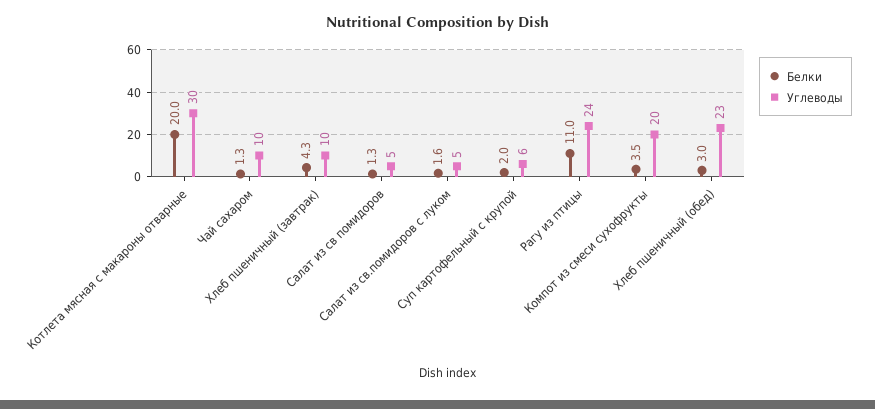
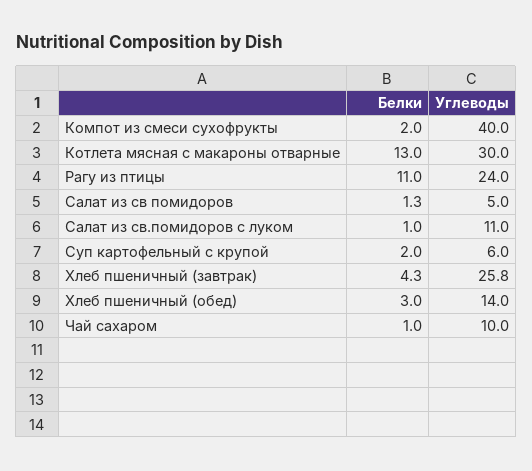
  {
    "Белки": {
-     "Котлета мясная с макароны отварные": 20,
+     "Котлета мясная с макароны отварные": 13,
-     "Чай сахаром": 1.3,
+     "Чай сахаром": 1,
      "Хлеб пшеничный (завтрак)": 4.3,
      "Салат из св помидоров": 1.3,
-     "Салат из св.помидоров с луком": 1.6,
+     "Салат из св.помидоров с луком": 1,
      "Суп картофельный с крупой": 2,
      "Рагу из птицы": 11,
-     "Компот из смеси сухофрукты": 3.5,
+     "Компот из смеси сухофрукты": 2,
      "Хлеб пшеничный (обед)": 3
    },
    "Углеводы": {
      "Котлета мясная с макароны отварные": 30,
      "Чай сахаром": 10,
-     "Хлеб пшеничный (завтрак)": 10,
+     "Хлеб пшеничный (завтрак)": 25.8,
      "Салат из св помидоров": 5,
-     "Салат из св.помидоров с луком": 5,
+     "Салат из св.помидоров с луком": 11,
      "Суп картофельный с крупой": 6,
      "Рагу из птицы": 24,
-     "Компот из смеси сухофрукты": 20,
+     "Компот из смеси сухофрукты": 40,
-     "Хлеб пшеничный (обед)": 23
+     "Хлеб пшеничный (обед)": 14
    }
  }

